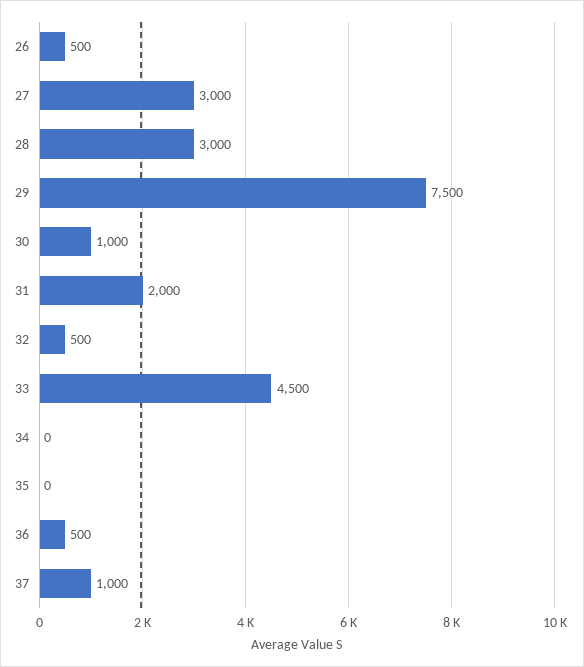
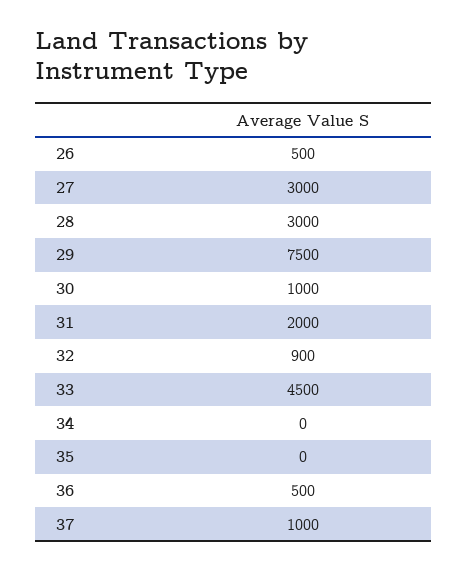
  {
    "26": 500,
    "27": 3000,
    "28": 3000,
    "29": 7500,
    "30": 1000,
    "31": 2000,
-   "32": 500,
+   "32": 900,
    "33": 4500,
    "34": 0,
    "35": 0,
    "36": 500,
    "37": 1000
  }

